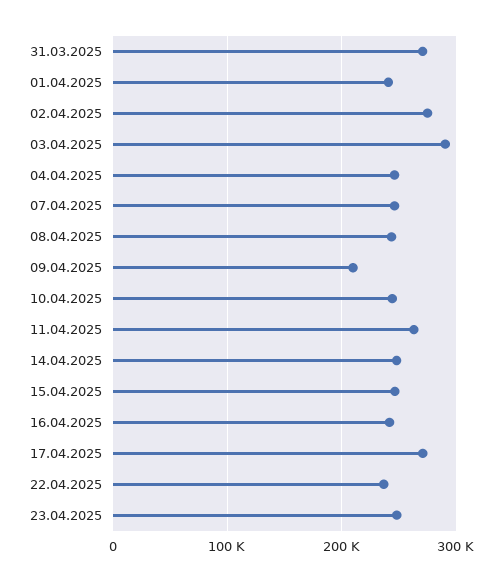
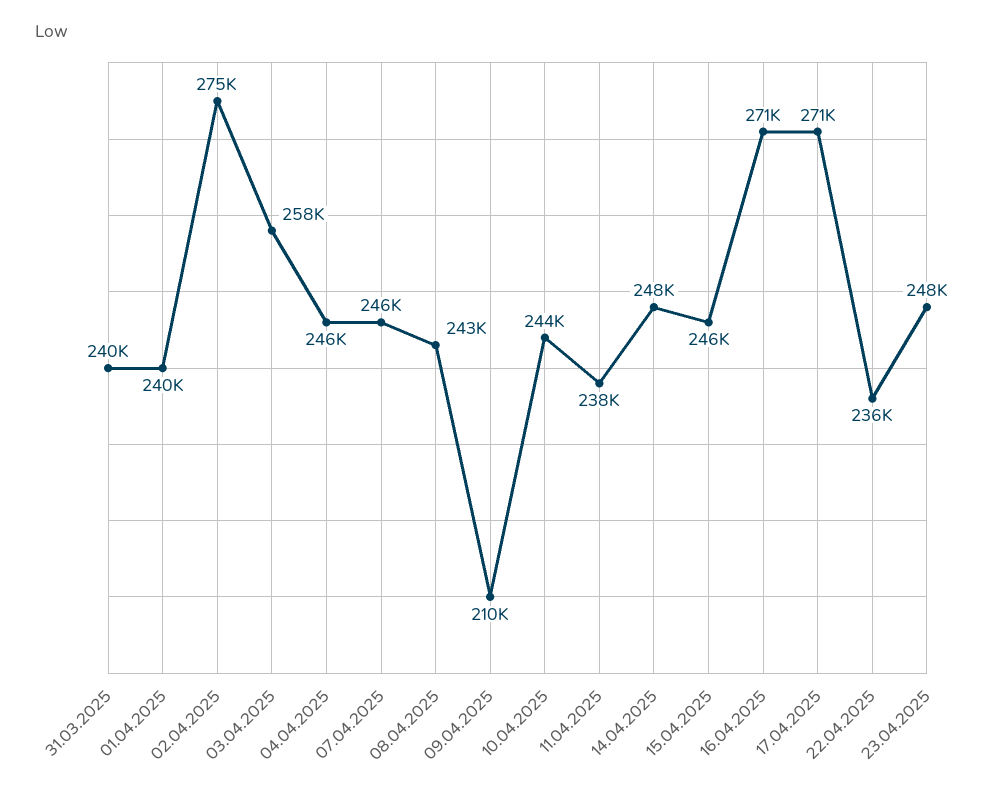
  {
-   "31.03.2025": 270000,
+   "31.03.2025": 240000,
    "01.04.2025": 240000,
    "02.04.2025": 275000,
-   "03.04.2025": 290000,
+   "03.04.2025": 258000,
    "04.04.2025": 246000,
    "07.04.2025": 246000,
    "08.04.2025": 243000,
    "09.04.2025": 210000,
    "10.04.2025": 244000,
-   "11.04.2025": 260000,
+   "11.04.2025": 238000,
    "14.04.2025": 248000,
    "15.04.2025": 246000,
-   "16.04.2025": 240000,
+   "16.04.2025": 271000,
    "17.04.2025": 271000,
    "22.04.2025": 236000,
    "23.04.2025": 248000
  }

